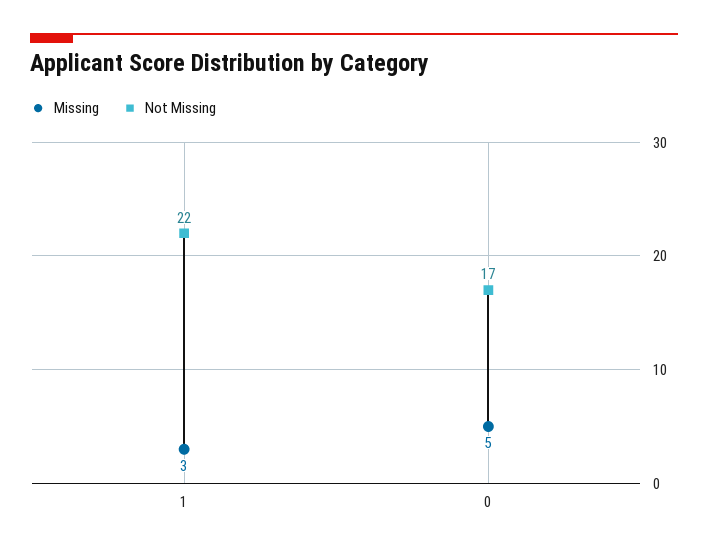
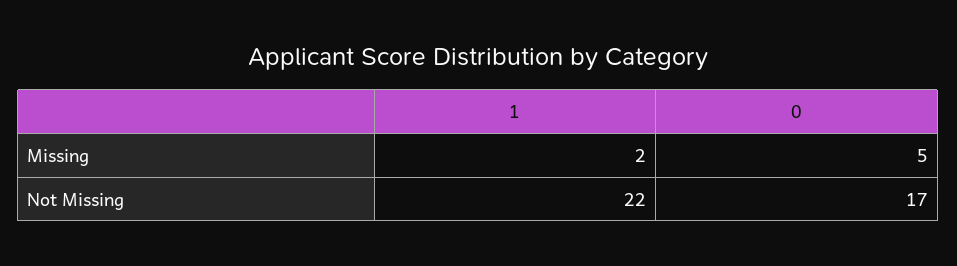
  {
    "Missing": {
-     "1": 3,
+     "1": 2,
      "0": 5
    },
    "Not Missing": {
      "1": 22,
      "0": 17
    }
  }

